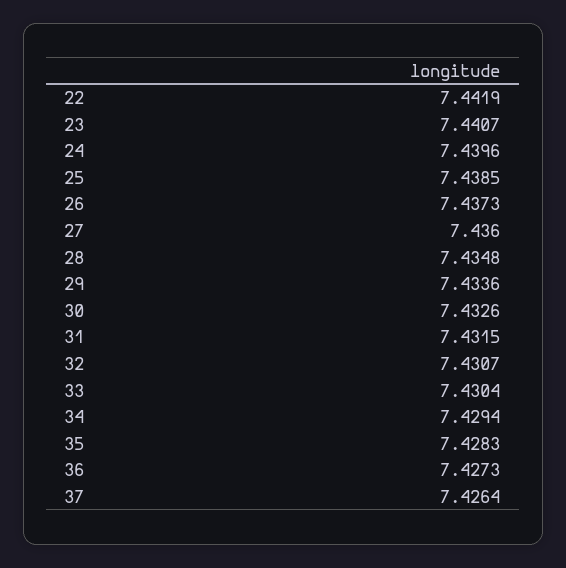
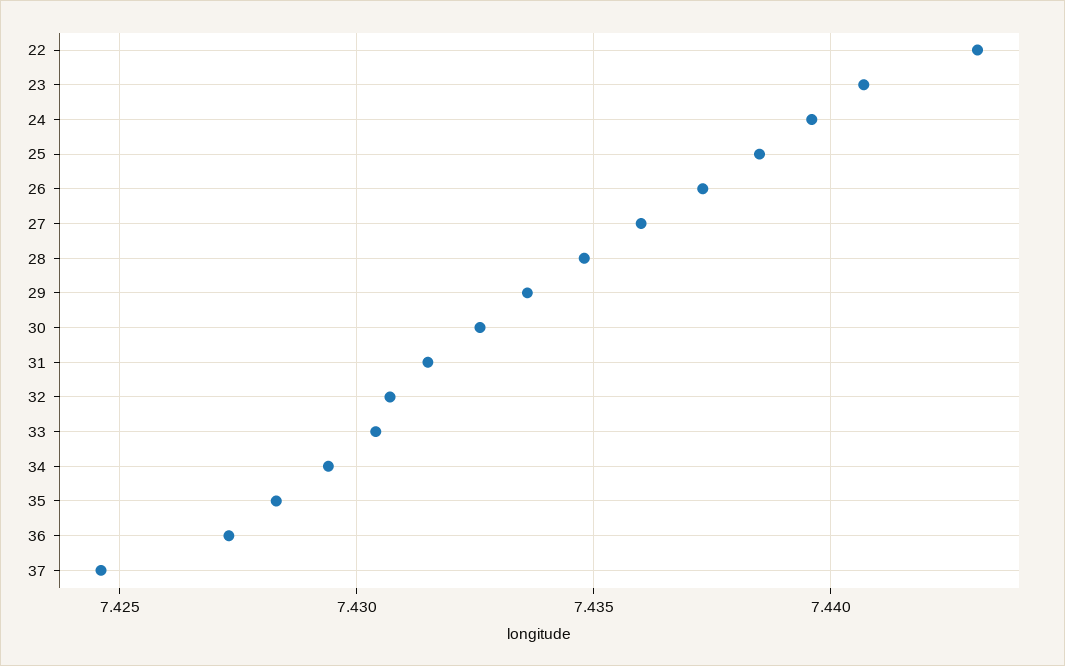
  {
-   "22": 7.4419,
+   "22": 7.443,
    "23": 7.4407,
    "24": 7.4396,
    "25": 7.4385,
    "26": 7.4373,
    "27": 7.436,
    "28": 7.4348,
    "29": 7.4336,
    "30": 7.4326,
    "31": 7.4315,
    "32": 7.4307,
    "33": 7.4304,
    "34": 7.4294,
    "35": 7.4283,
    "36": 7.4273,
-   "37": 7.4264
+   "37": 7.4245
  }

